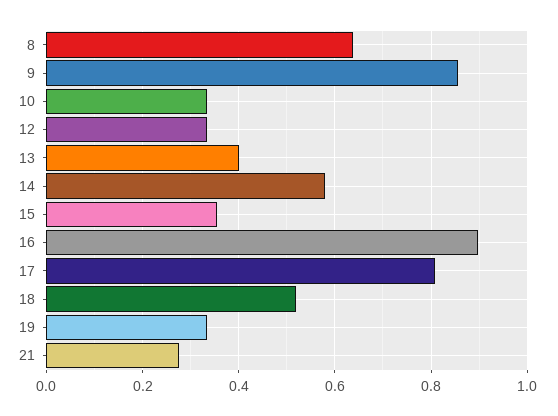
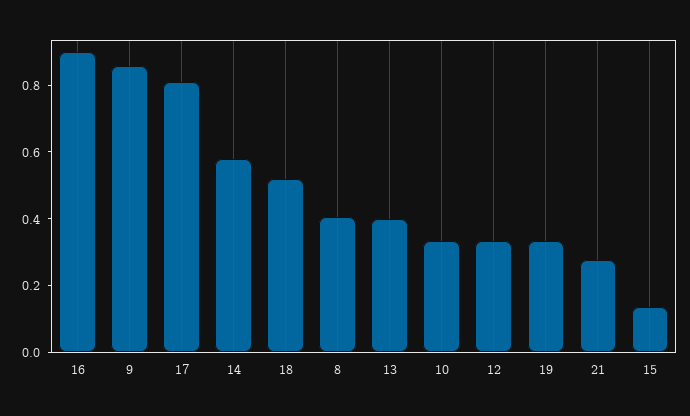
  {
-   "8": 0.64,
+   "8": 0.4,
    "9": 0.86,
    "10": 0.34,
    "12": 0.34,
    "13": 0.4,
    "14": 0.58,
-   "15": 0.36,
+   "15": 0.15,
    "16": 0.9,
    "17": 0.8,
    "18": 0.52,
    "19": 0.34,
    "21": 0.28
  }

